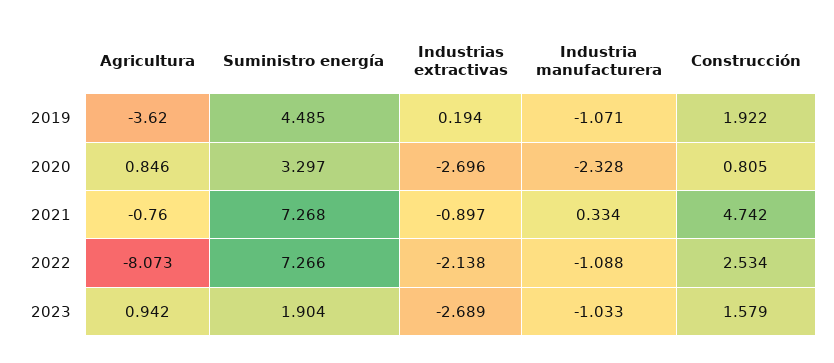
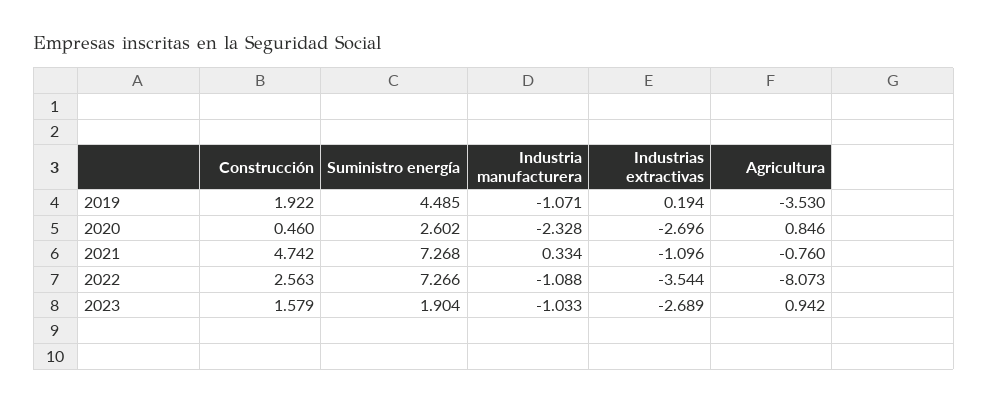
  {
    "Agricultura": {
-     "2019": -3.62,
+     "2019": -3.53,
      "2020": 0.846,
      "2021": -0.76,
      "2022": -8.073,
      "2023": 0.942
    },
    "Suministro energía": {
      "2019": 4.485,
-     "2020": 3.297,
+     "2020": 2.602,
      "2021": 7.268,
      "2022": 7.266,
      "2023": 1.904
    },
    "Industrias extractivas": {
      "2019": 0.194,
      "2020": -2.696,
-     "2021": -0.897,
+     "2021": -1.096,
-     "2022": -2.138,
+     "2022": -3.544,
      "2023": -2.689
    },
    "Industria manufacturera": {
      "2019": -1.071,
      "2020": -2.328,
      "2021": 0.334,
      "2022": -1.088,
      "2023": -1.033
    },
    "Construcción": {
      "2019": 1.922,
-     "2020": 0.805,
+     "2020": 0.46,
      "2021": 4.742,
-     "2022": 2.534,
+     "2022": 2.563,
      "2023": 1.579
    }
  }

